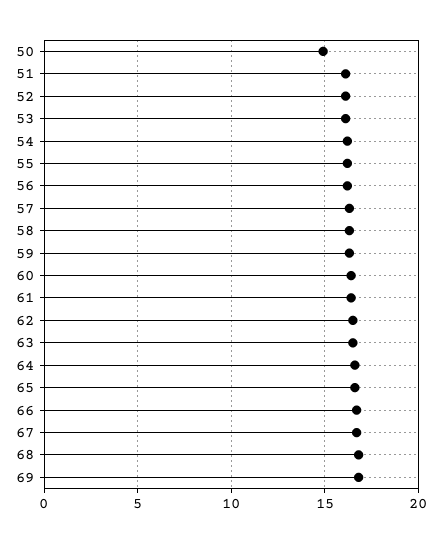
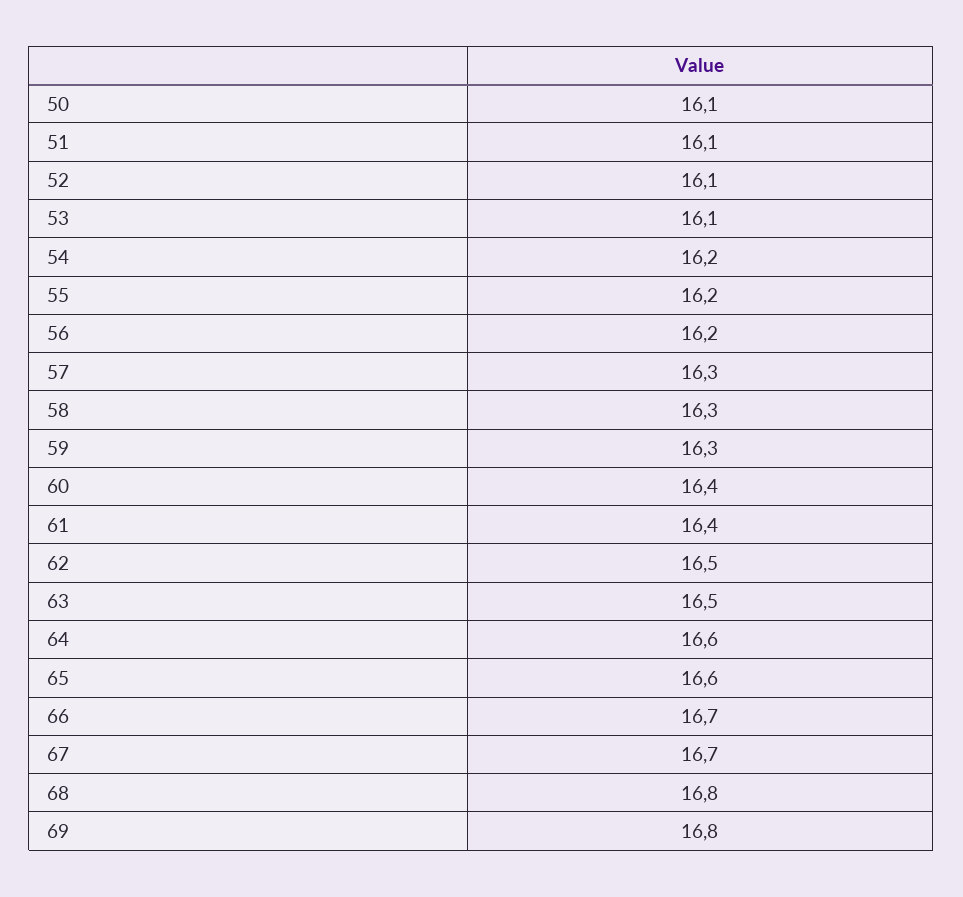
  {
-   "50": 15,
+   "50": 16.1,
    "51": 16.1,
    "52": 16.1,
    "53": 16.1,
    "54": 16.2,
    "55": 16.2,
    "56": 16.2,
    "57": 16.3,
    "58": 16.3,
    "59": 16.3,
    "60": 16.4,
    "61": 16.4,
    "62": 16.5,
    "63": 16.5,
    "64": 16.6,
    "65": 16.6,
    "66": 16.7,
    "67": 16.7,
    "68": 16.8,
    "69": 16.8
  }

